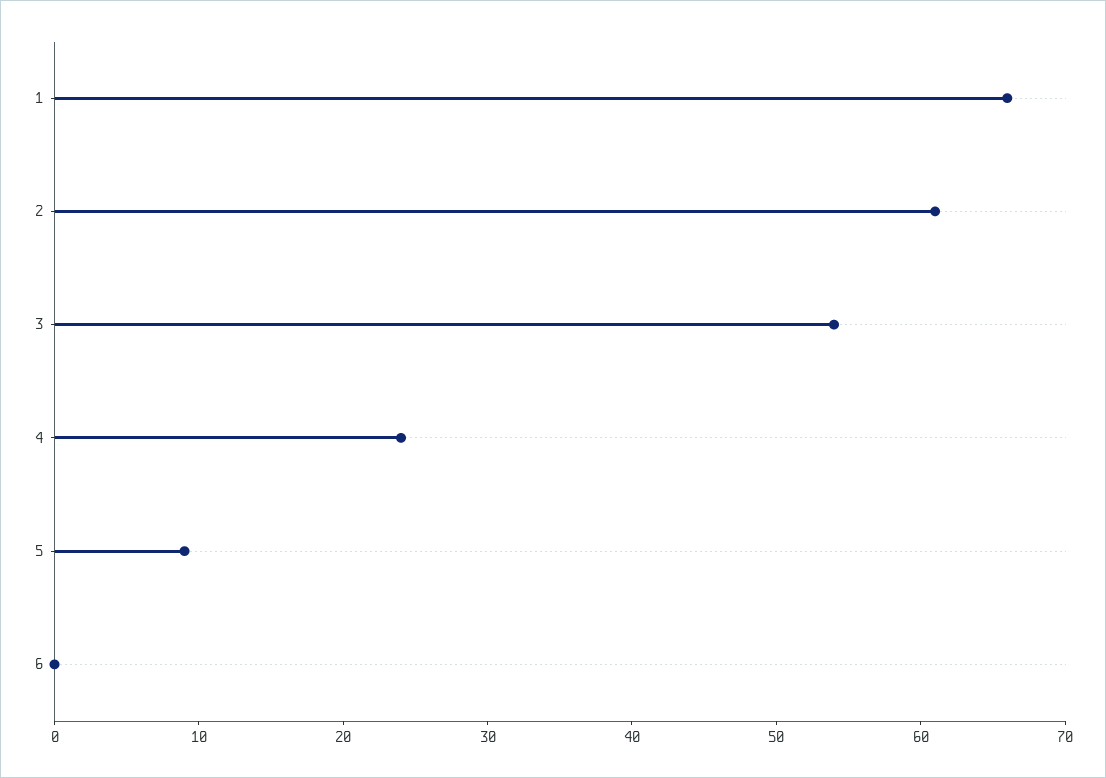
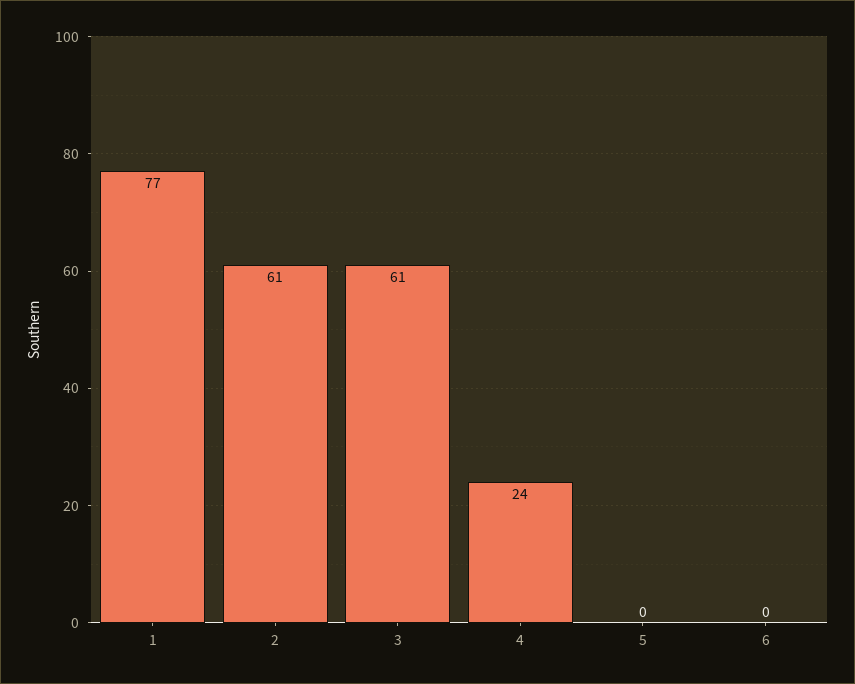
  {
-   "1": 66,
+   "1": 77,
    "2": 61,
-   "3": 54,
+   "3": 61,
    "4": 24,
-   "5": 9,
+   "5": 0,
    "6": 0
  }

